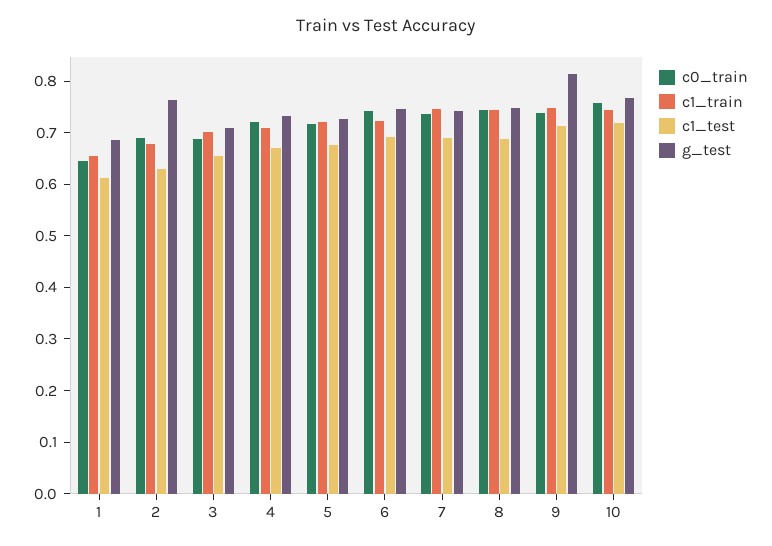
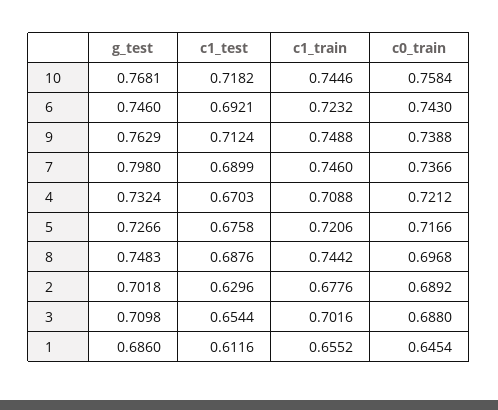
  {
    "c0_train": {
      "1": 0.6454,
      "2": 0.6892,
      "3": 0.688,
      "4": 0.7212,
      "5": 0.7166,
      "6": 0.743,
      "7": 0.7366,
-     "8": 0.74,
+     "8": 0.6968,
      "9": 0.7388,
      "10": 0.7584
    },
    "c1_train": {
      "1": 0.6552,
      "2": 0.6776,
      "3": 0.7016,
      "4": 0.7088,
      "5": 0.7206,
      "6": 0.7232,
      "7": 0.746,
      "8": 0.7442,
      "9": 0.7488,
      "10": 0.7446
    },
    "c1_test": {
      "1": 0.6116,
      "2": 0.6296,
      "3": 0.6544,
      "4": 0.6703,
      "5": 0.6758,
      "6": 0.6921,
      "7": 0.6899,
      "8": 0.6876,
      "9": 0.7124,
      "10": 0.7182
    },
    "g_test": {
      "1": 0.686,
-     "2": 0.76,
+     "2": 0.7018,
      "3": 0.7098,
      "4": 0.7324,
      "5": 0.7266,
      "6": 0.746,
-     "7": 0.74,
+     "7": 0.798,
      "8": 0.7483,
-     "9": 0.82,
+     "9": 0.7629,
      "10": 0.7681
    }
  }

